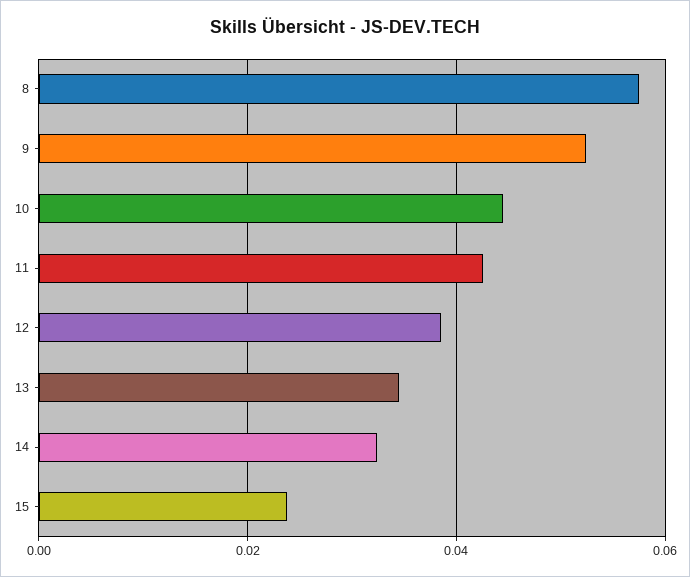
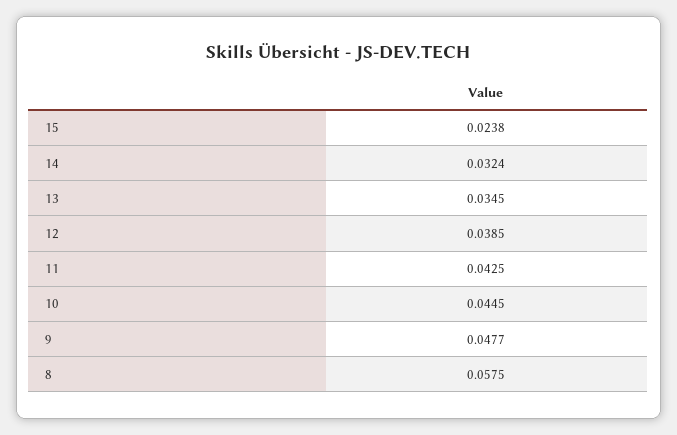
  {
    "8": 0.0575,
-   "9": 0.052,
+   "9": 0.0477,
    "10": 0.0445,
    "11": 0.0425,
    "12": 0.0385,
    "13": 0.0345,
    "14": 0.0324,
    "15": 0.0238
  }

